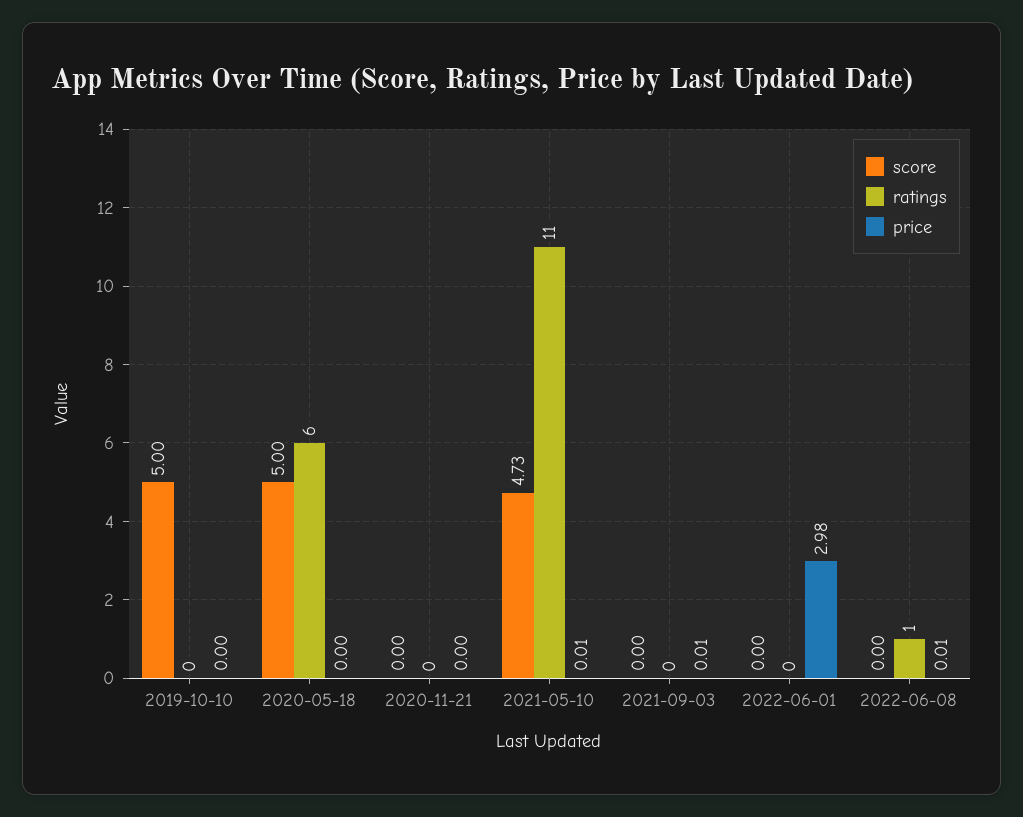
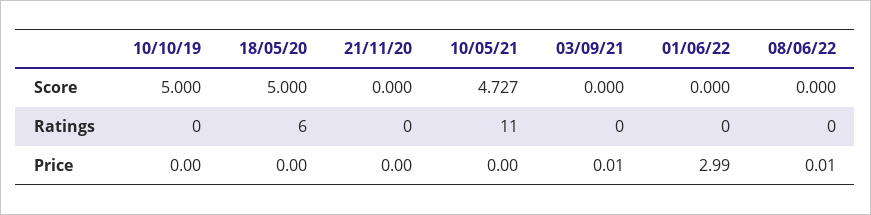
  {
    "score": {
      "2019-10-10": 5,
      "2020-05-18": 5,
      "2020-11-21": 0,
      "2021-05-10": 4.727,
      "2021-09-03": 0,
      "2022-06-01": 0,
      "2022-06-08": 0
    },
    "ratings": {
      "2019-10-10": 0,
      "2020-05-18": 6,
      "2020-11-21": 0,
      "2021-05-10": 11,
      "2021-09-03": 0,
      "2022-06-01": 0,
-     "2022-06-08": 1
+     "2022-06-08": 0
    },
    "price": {
      "2019-10-10": 0,
      "2020-05-18": 0,
      "2020-11-21": 0,
-     "2021-05-10": 0.01,
+     "2021-05-10": 0,
      "2021-09-03": 0.01,
-     "2022-06-01": 2.98,
+     "2022-06-01": 2.99,
      "2022-06-08": 0.01
    }
  }

